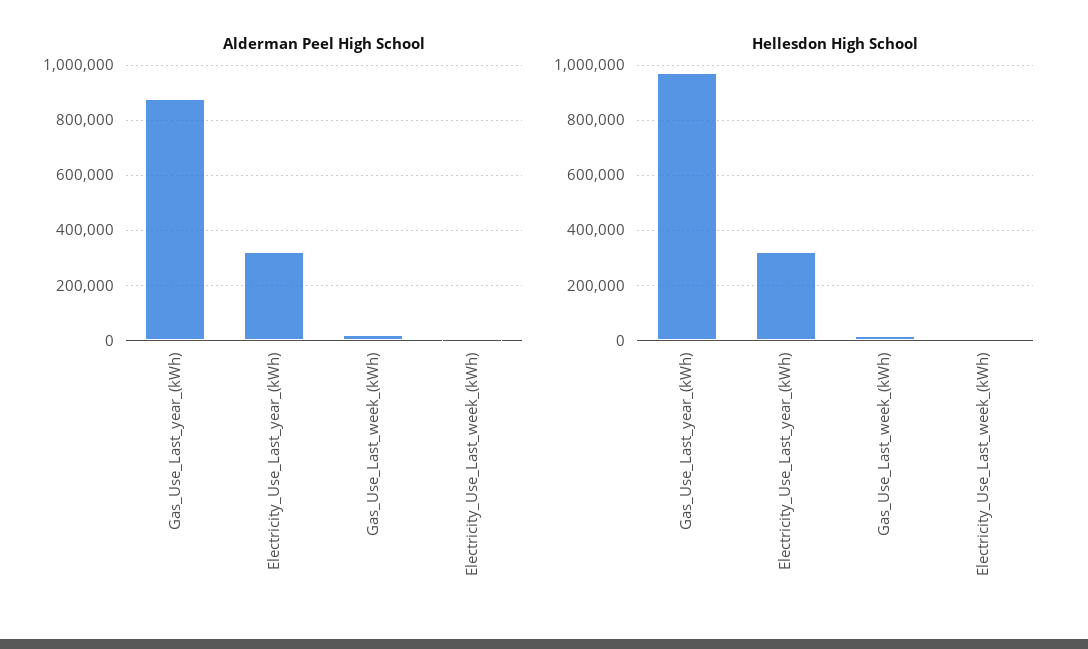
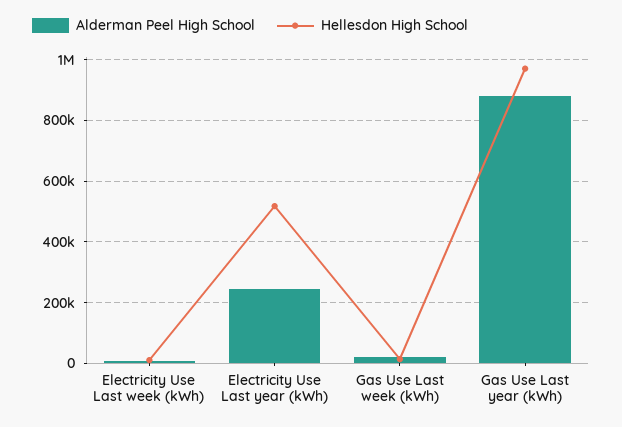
  {
    "Alderman Peel High School": {
      "Gas_Use_Last_year_(kWh)": 880000,
-     "Electricity_Use_Last_year_(kWh)": 325000,
+     "Electricity_Use_Last_year_(kWh)": 240000,
      "Gas_Use_Last_week_(kWh)": 20000,
      "Electricity_Use_Last_week_(kWh)": 0
    },
    "Hellesdon High School": {
      "Gas_Use_Last_year_(kWh)": 980000,
-     "Electricity_Use_Last_year_(kWh)": 325000,
+     "Electricity_Use_Last_year_(kWh)": 520000,
      "Gas_Use_Last_week_(kWh)": 20000,
      "Electricity_Use_Last_week_(kWh)": 20000
    }
  }

